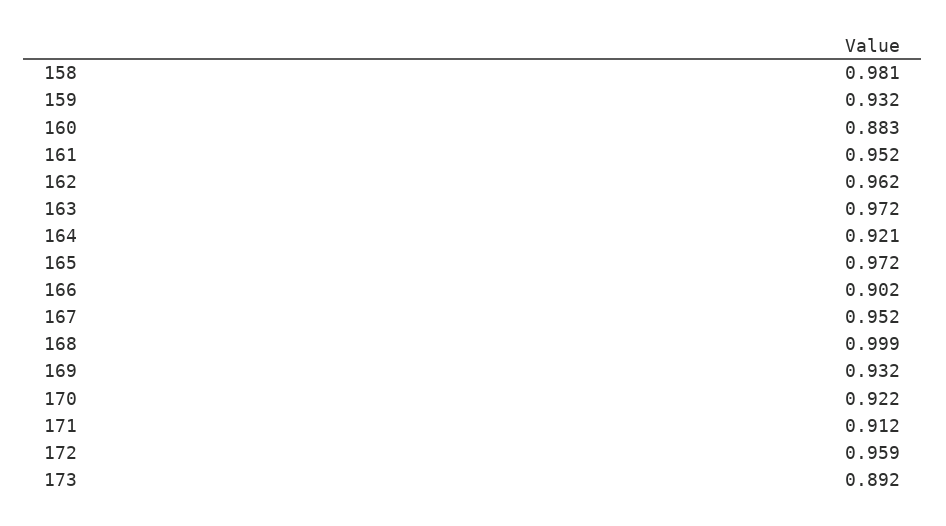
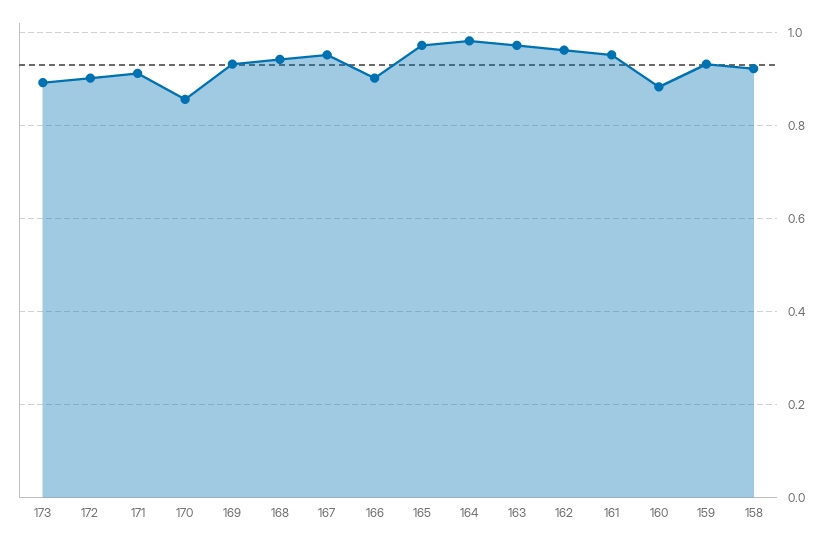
  {
-   "158": 0.981,
+   "158": 0.92,
    "159": 0.932,
    "160": 0.883,
    "161": 0.952,
    "162": 0.962,
    "163": 0.972,
-   "164": 0.921,
+   "164": 0.98,
    "165": 0.972,
    "166": 0.902,
    "167": 0.952,
-   "168": 0.999,
+   "168": 0.94,
    "169": 0.932,
-   "170": 0.922,
+   "170": 0.86,
    "171": 0.912,
-   "172": 0.959,
+   "172": 0.9,
    "173": 0.892
  }

